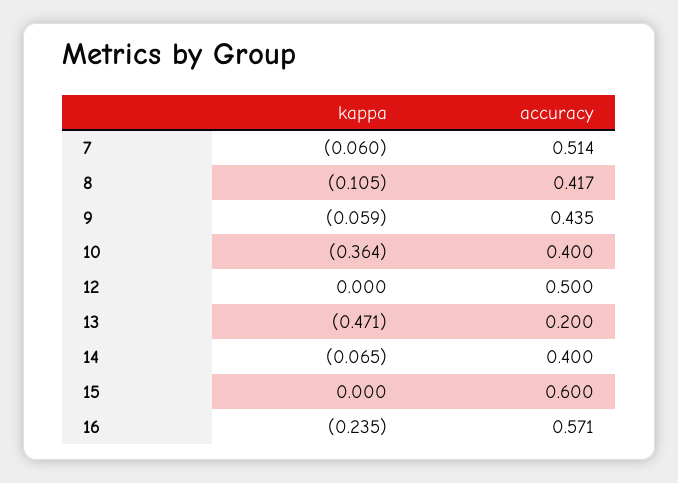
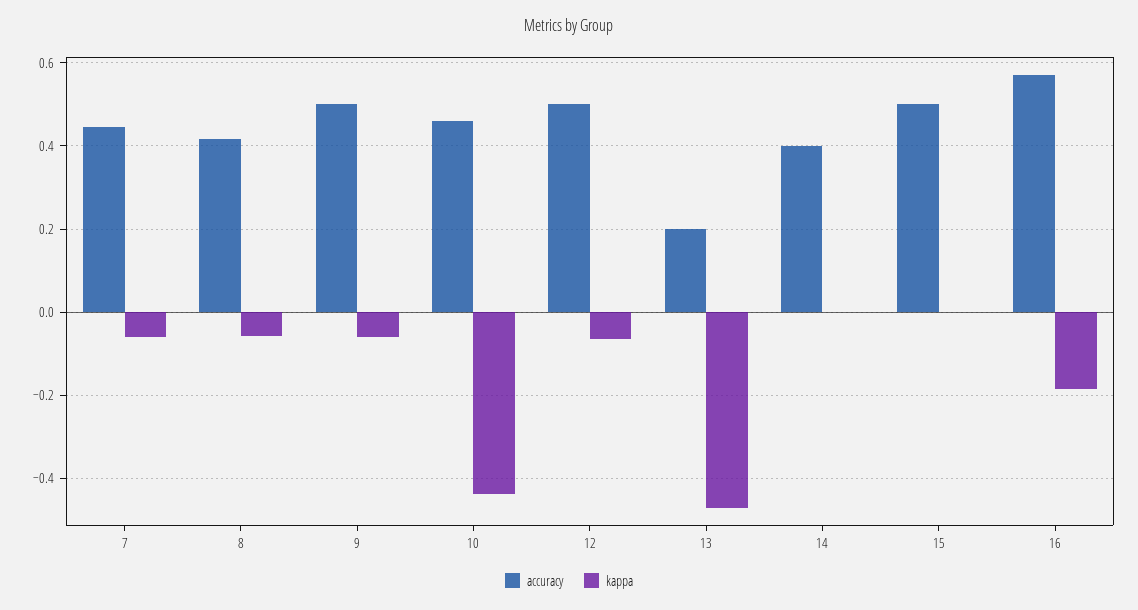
  {
    "kappa": {
      "7": -0.06,
-     "8": -0.105,
+     "8": -0.06,
      "9": -0.059,
-     "10": -0.364,
+     "10": -0.44,
-     "12": 0,
+     "12": -0.06,
      "13": -0.471,
-     "14": -0.065,
+     "14": 0,
      "15": 0,
-     "16": -0.235
+     "16": -0.18
    },
    "accuracy": {
-     "7": 0.514,
+     "7": 0.44,
      "8": 0.417,
-     "9": 0.435,
+     "9": 0.5,
-     "10": 0.4,
+     "10": 0.46,
      "12": 0.5,
      "13": 0.2,
      "14": 0.4,
-     "15": 0.6,
+     "15": 0.5,
      "16": 0.571
    }
  }

